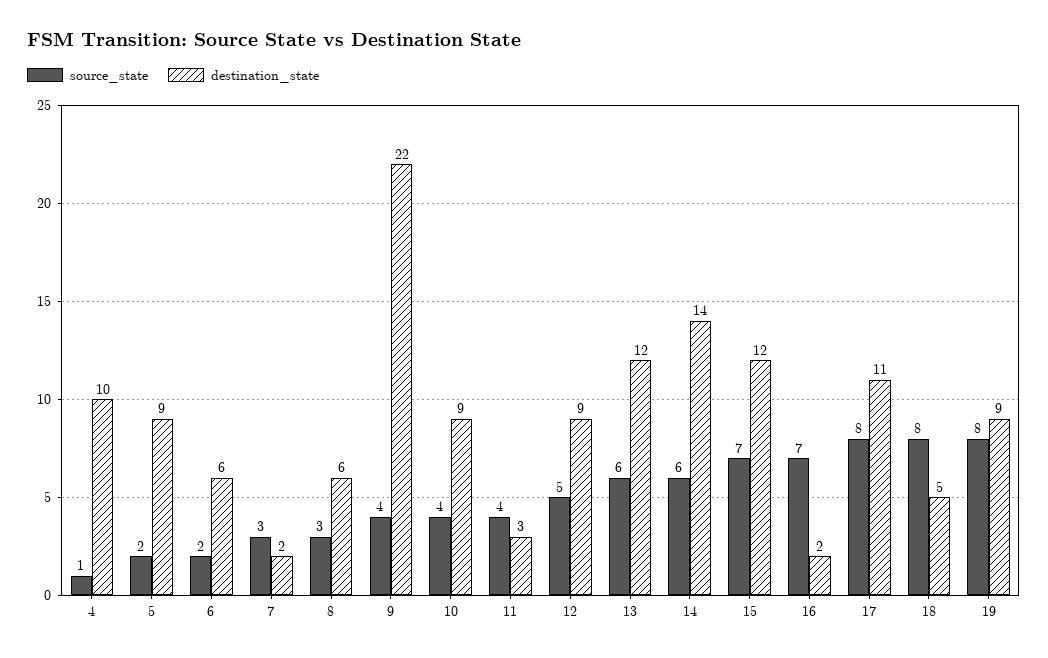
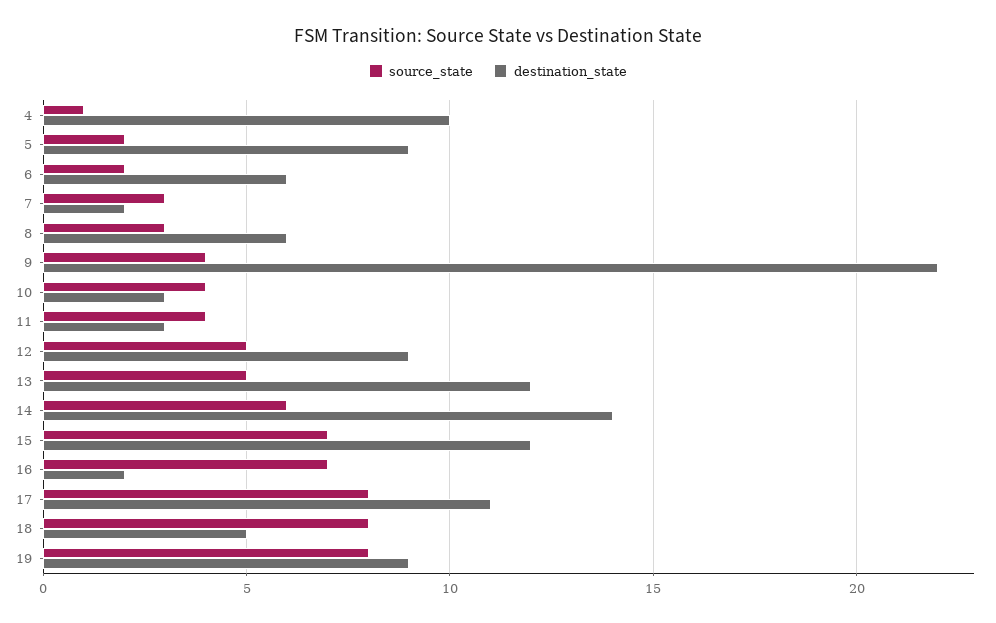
  {
    "source_state": {
      "4": 1,
      "5": 2,
      "6": 2,
      "7": 3,
      "8": 3,
      "9": 4,
      "10": 4,
      "11": 4,
      "12": 5,
-     "13": 6,
+     "13": 5,
      "14": 6,
      "15": 7,
      "16": 7,
      "17": 8,
      "18": 8,
      "19": 8
    },
    "destination_state": {
      "4": 10,
      "5": 9,
      "6": 6,
      "7": 2,
      "8": 6,
      "9": 22,
-     "10": 9,
+     "10": 3,
      "11": 3,
      "12": 9,
      "13": 12,
      "14": 14,
      "15": 12,
      "16": 2,
      "17": 11,
      "18": 5,
      "19": 9
    }
  }

